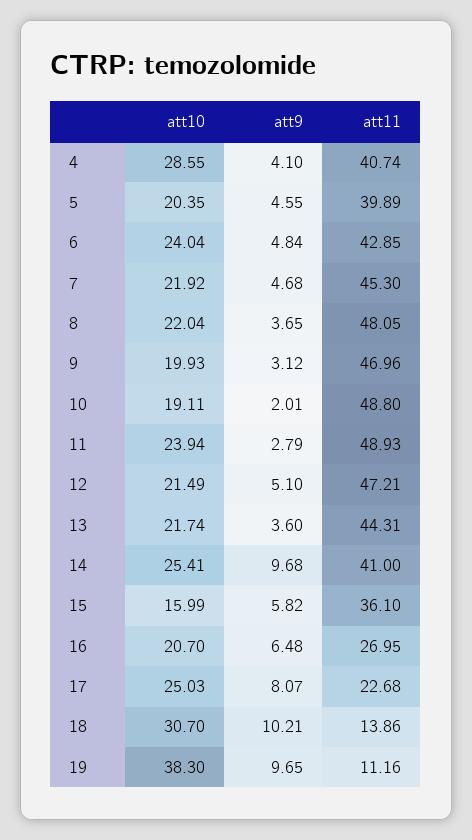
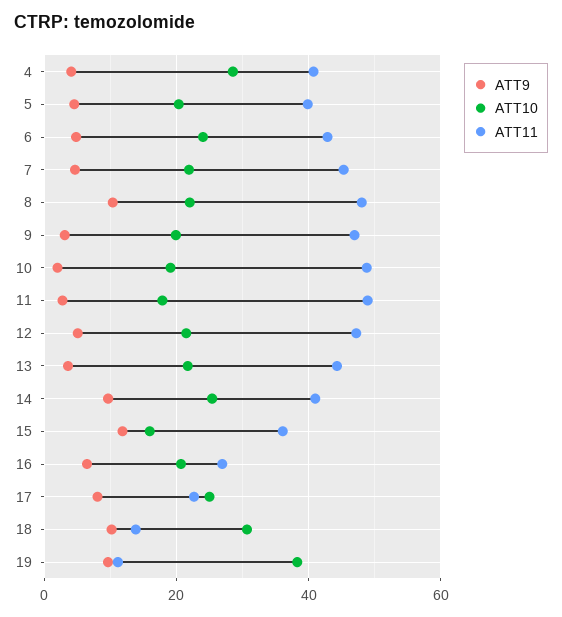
  {
    "att10": {
      "4": 28.55,
      "5": 20.35,
      "6": 24.04,
      "7": 21.92,
      "8": 22.04,
      "9": 19.93,
      "10": 19.11,
-     "11": 23.94,
+     "11": 18,
      "12": 21.49,
      "13": 21.74,
      "14": 25.41,
      "15": 15.99,
      "16": 20.7,
      "17": 25.03,
      "18": 30.7,
      "19": 38.3
    },
    "att9": {
      "4": 4.1,
      "5": 4.55,
      "6": 4.84,
      "7": 4.68,
-     "8": 3.65,
+     "8": 10,
      "9": 3.12,
      "10": 2.01,
      "11": 2.79,
      "12": 5.1,
      "13": 3.6,
      "14": 9.68,
-     "15": 5.82,
+     "15": 12,
      "16": 6.48,
      "17": 8.07,
      "18": 10.21,
      "19": 9.65
    },
    "att11": {
      "4": 40.74,
      "5": 39.89,
      "6": 42.85,
      "7": 45.3,
      "8": 48.05,
      "9": 46.96,
      "10": 48.8,
      "11": 48.93,
      "12": 47.21,
      "13": 44.31,
      "14": 41,
      "15": 36.1,
      "16": 26.95,
      "17": 22.68,
      "18": 13.86,
      "19": 11.16
    }
  }

